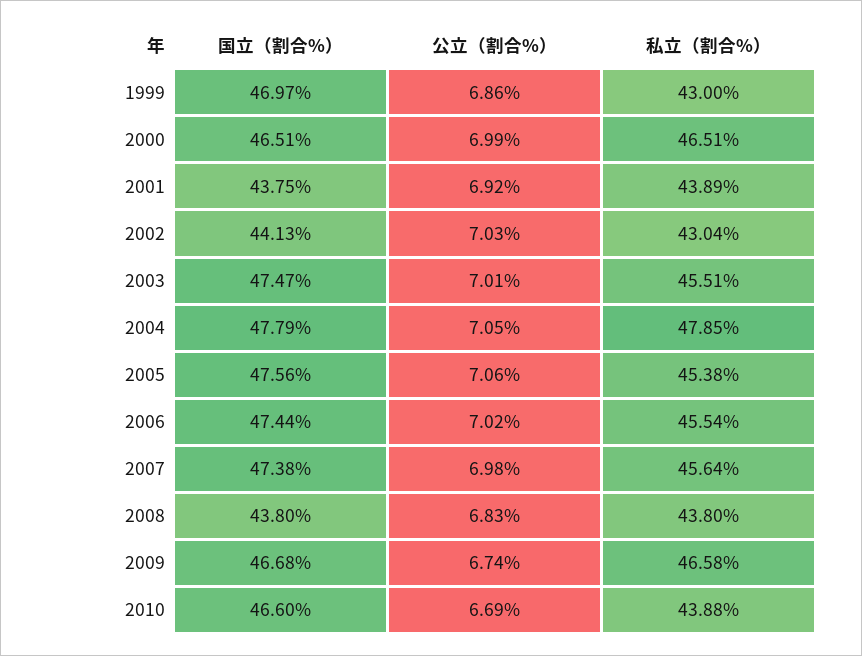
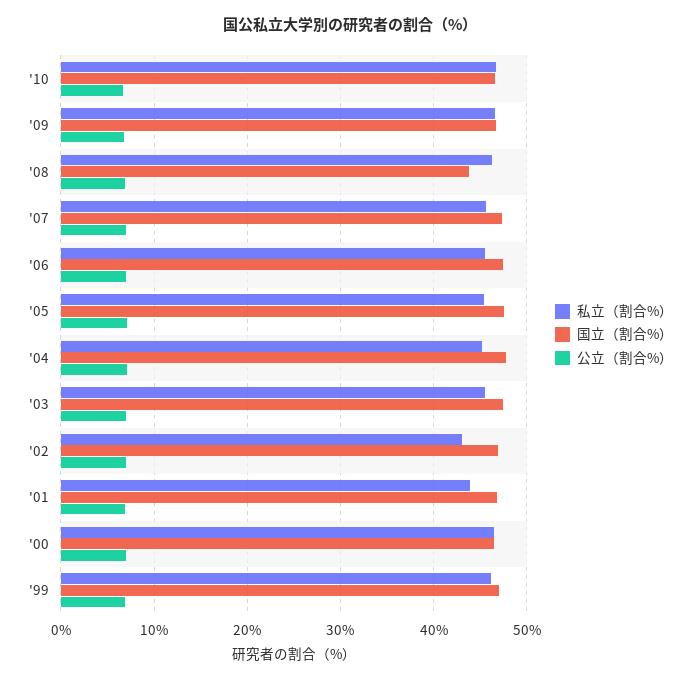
  {
    "国立（割合%）": {
      "1999": 46.97,
      "2000": 46.51,
-     "2001": 43.75,
+     "2001": 47,
-     "2002": 44.13,
+     "2002": 47,
      "2003": 47.47,
      "2004": 47.79,
      "2005": 47.56,
      "2006": 47.44,
      "2007": 47.38,
      "2008": 43.8,
      "2009": 46.68,
      "2010": 46.6
    },
    "公立（割合%）": {
      "1999": 6.86,
      "2000": 6.99,
      "2001": 6.92,
      "2002": 7.03,
      "2003": 7.01,
      "2004": 7.05,
      "2005": 7.06,
      "2006": 7.02,
      "2007": 6.98,
      "2008": 6.83,
      "2009": 6.74,
      "2010": 6.69
    },
    "私立（割合%）": {
-     "1999": 43,
+     "1999": 46,
      "2000": 46.51,
      "2001": 43.89,
      "2002": 43.04,
      "2003": 45.51,
-     "2004": 47.85,
+     "2004": 45,
      "2005": 45.38,
      "2006": 45.54,
      "2007": 45.64,
-     "2008": 43.8,
+     "2008": 46,
      "2009": 46.58,
-     "2010": 43.88
+     "2010": 47
    }
  }

